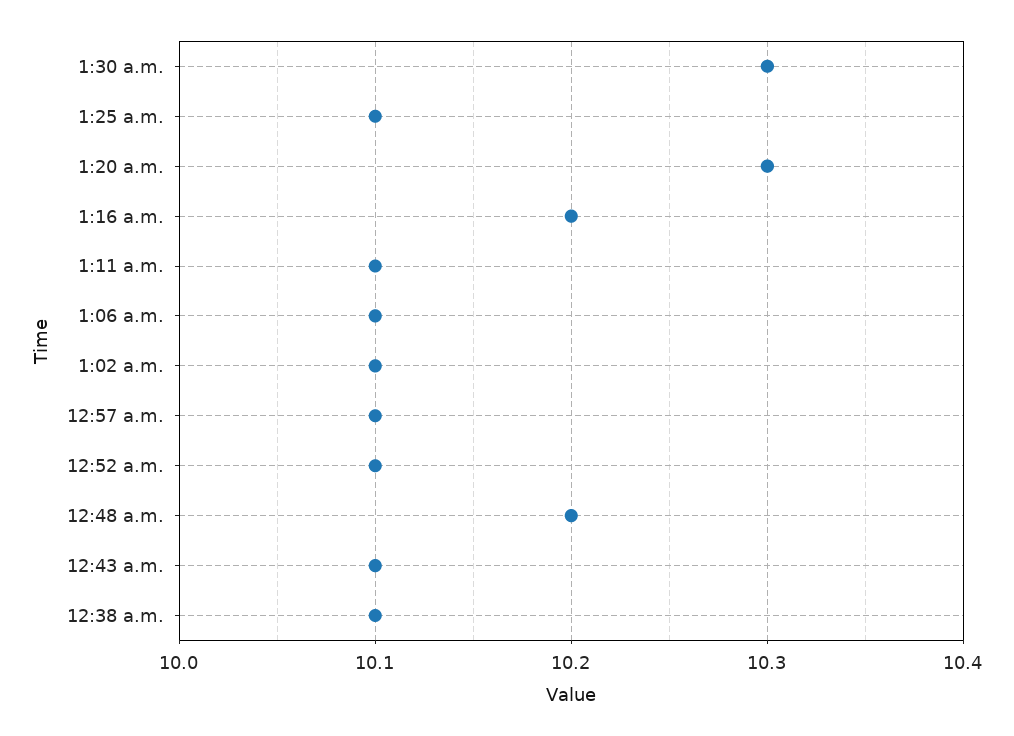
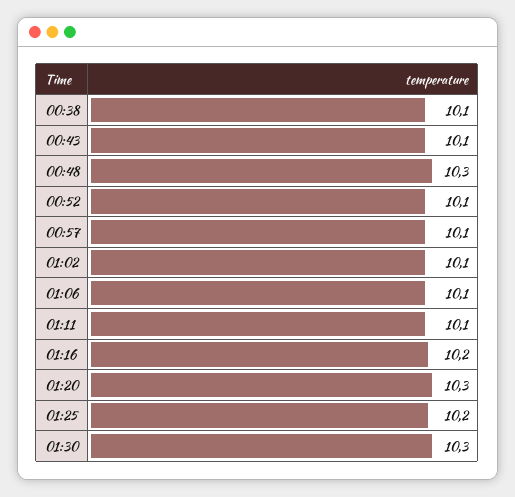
  {
    "1:30 a.m.": 10.3,
-   "1:25 a.m.": 10.1,
+   "1:25 a.m.": 10.2,
    "1:20 a.m.": 10.3,
    "1:16 a.m.": 10.2,
    "1:11 a.m.": 10.1,
    "1:06 a.m.": 10.1,
    "1:02 a.m.": 10.1,
    "12:57 a.m.": 10.1,
    "12:52 a.m.": 10.1,
-   "12:48 a.m.": 10.2,
+   "12:48 a.m.": 10.3,
    "12:43 a.m.": 10.1,
    "12:38 a.m.": 10.1
  }

